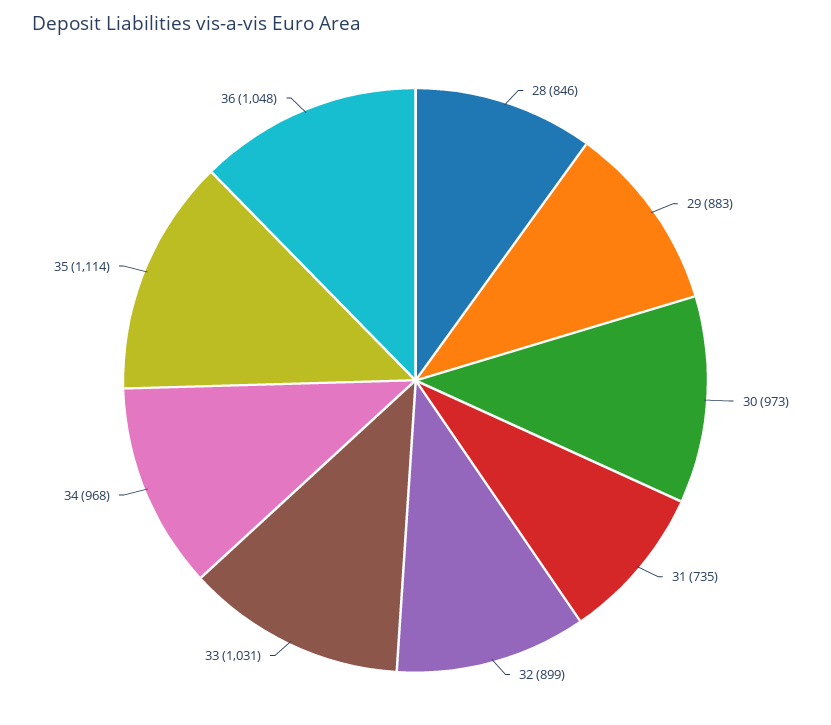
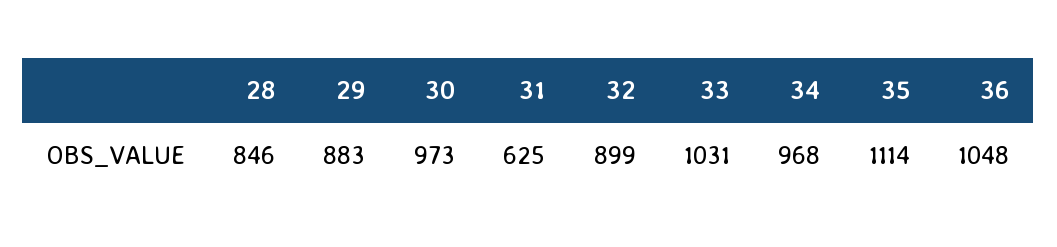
  {
    "28": 846,
    "29": 883,
    "30": 973,
-   "31": 735,
+   "31": 625,
    "32": 899,
    "33": 1031,
    "34": 968,
    "35": 1114,
    "36": 1048
  }

